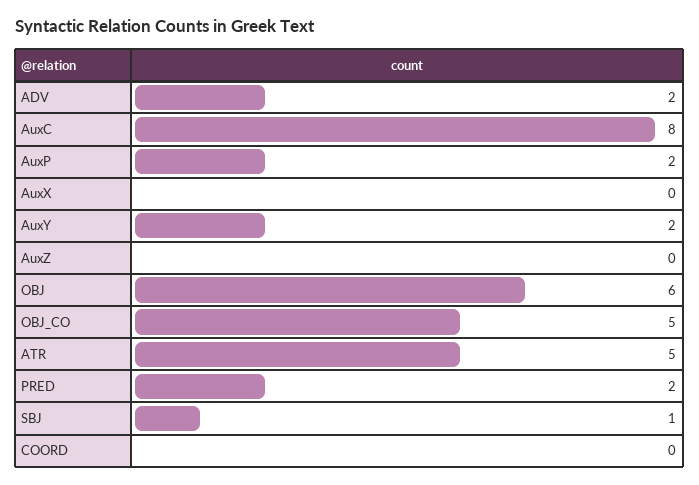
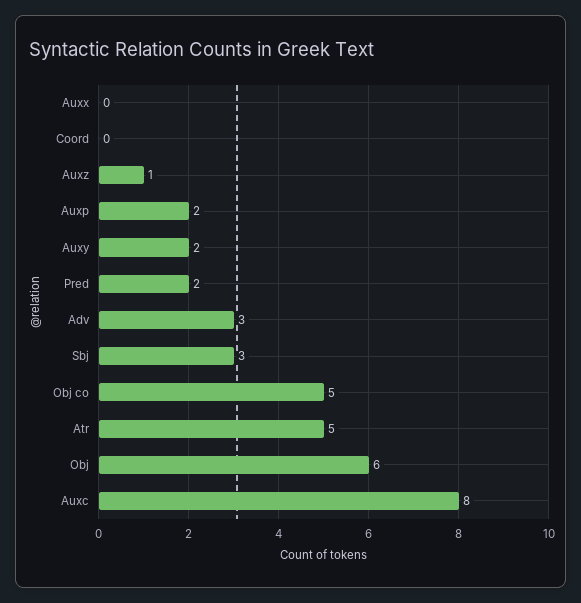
  {
-   "ADV": 2,
+   "ADV": 3,
    "AuxC": 8,
    "AuxP": 2,
    "AuxX": 0,
    "AuxY": 2,
-   "AuxZ": 0,
+   "AuxZ": 1,
    "OBJ": 6,
    "OBJ_CO": 5,
    "ATR": 5,
    "PRED": 2,
-   "SBJ": 1,
+   "SBJ": 3,
    "COORD": 0
  }

